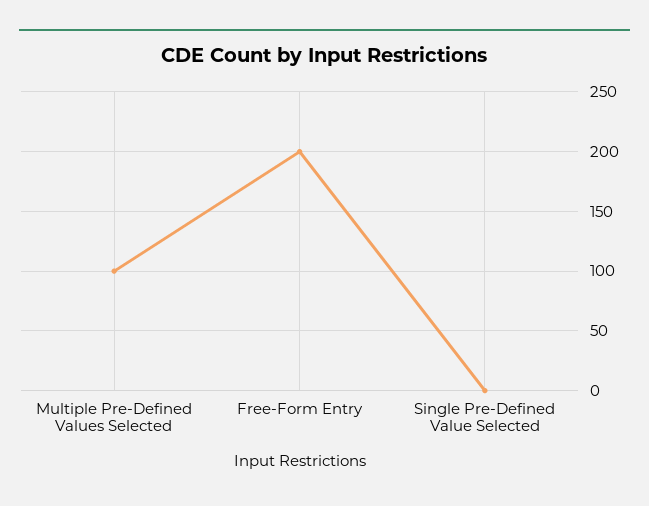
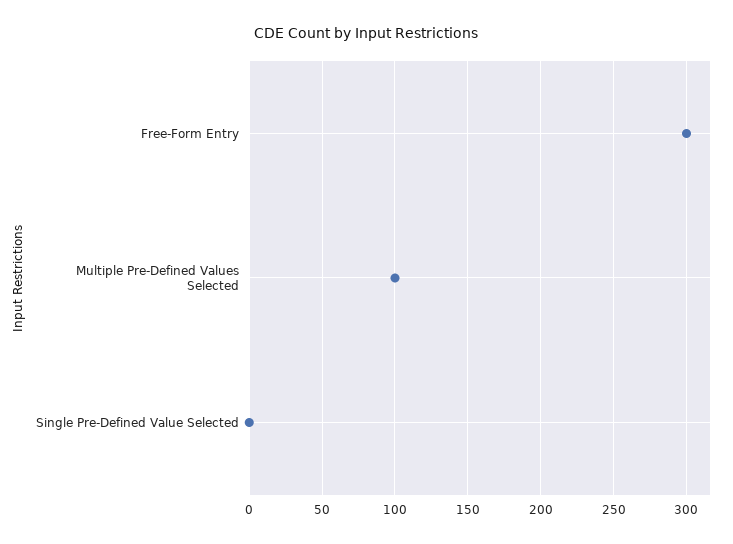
  {
    "Multiple Pre-Defined Values Selected": 100,
-   "Free-Form Entry": 200,
+   "Free-Form Entry": 300,
    "Single Pre-Defined Value Selected": 0
  }

